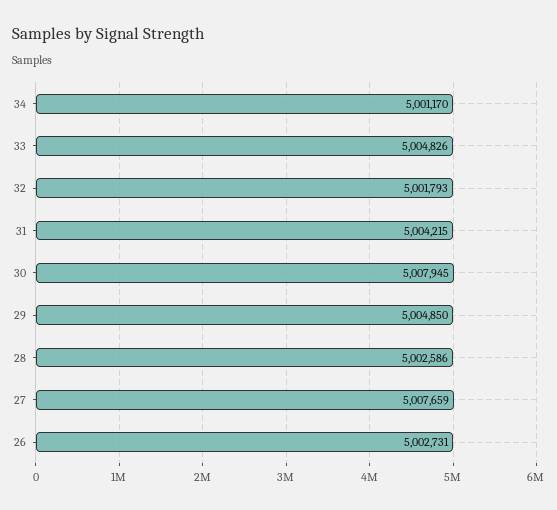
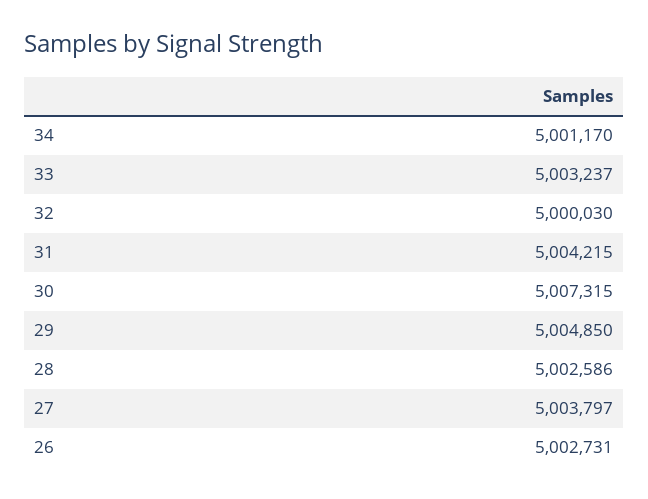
  {
    "34": 5001170,
-   "33": 5004826,
+   "33": 5003237,
-   "32": 5001793,
+   "32": 5000030,
    "31": 5004215,
-   "30": 5007945,
+   "30": 5007315,
    "29": 5004850,
    "28": 5002586,
-   "27": 5007659,
+   "27": 5003797,
    "26": 5002731
  }

